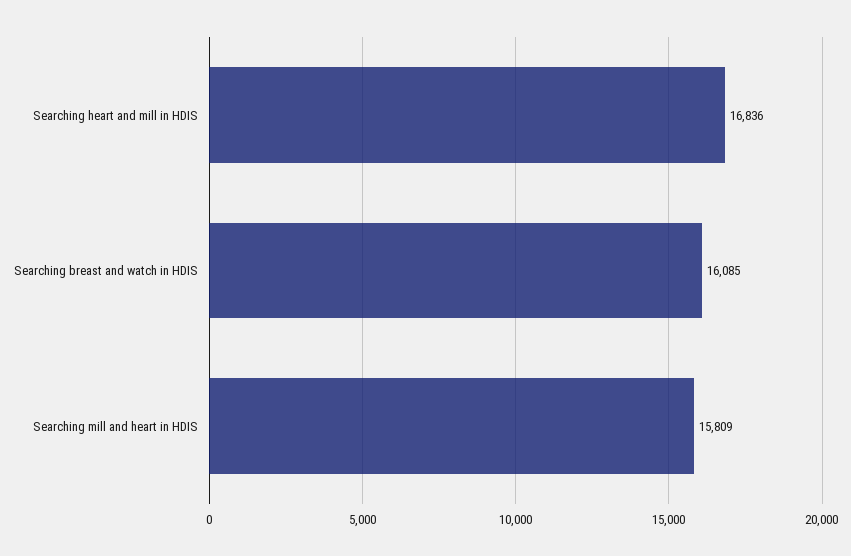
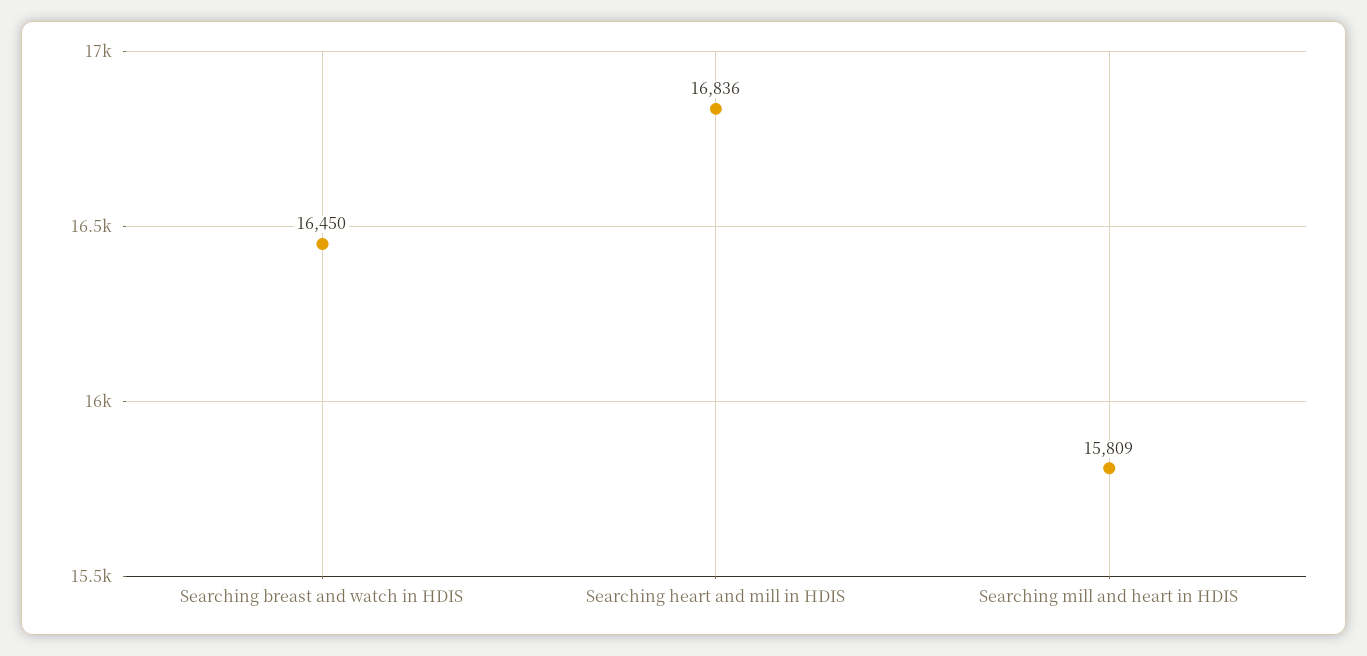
  {
    "Searching heart and mill in HDIS": 16836,
-   "Searching breast and watch in HDIS": 16085,
+   "Searching breast and watch in HDIS": 16450,
    "Searching mill and heart in HDIS": 15809
  }

